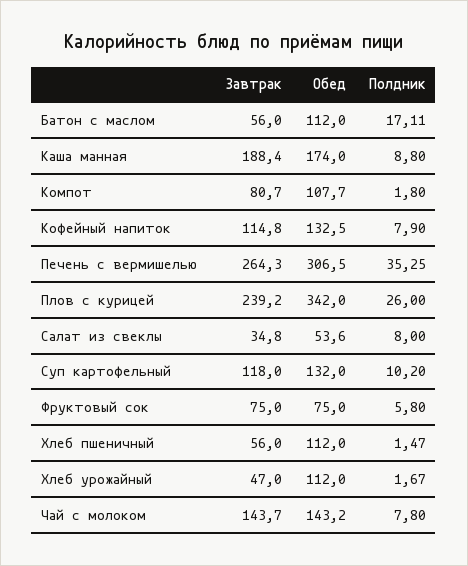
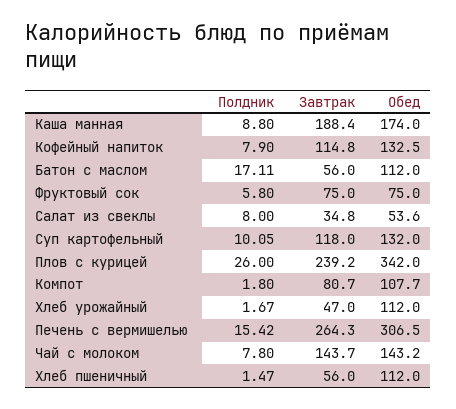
  {
    "Завтрак": {
      "Батон с маслом": 56,
      "Каша манная": 188.4,
      "Компот": 80.7,
      "Кофейный напиток": 114.8,
      "Печень с вермишелью": 264.3,
      "Плов с курицей": 239.2,
      "Салат из свеклы": 34.8,
      "Суп картофельный": 118,
      "Фруктовый сок": 75,
      "Хлеб пшеничный": 56,
      "Хлеб урожайный": 47,
      "Чай с молоком": 143.7
    },
    "Обед": {
      "Батон с маслом": 112,
      "Каша манная": 174,
      "Компот": 107.7,
      "Кофейный напиток": 132.5,
      "Печень с вермишелью": 306.5,
      "Плов с курицей": 342,
      "Салат из свеклы": 53.6,
      "Суп картофельный": 132,
      "Фруктовый сок": 75,
      "Хлеб пшеничный": 112,
      "Хлеб урожайный": 112,
      "Чай с молоком": 143.2
    },
    "Полдник": {
      "Батон с маслом": 17.11,
      "Каша манная": 8.8,
      "Компот": 1.8,
      "Кофейный напиток": 7.9,
-     "Печень с вермишелью": 35.25,
+     "Печень с вермишелью": 15.42,
      "Плов с курицей": 26,
      "Салат из свеклы": 8,
-     "Суп картофельный": 10.2,
+     "Суп картофельный": 10.05,
      "Фруктовый сок": 5.8,
      "Хлеб пшеничный": 1.47,
      "Хлеб урожайный": 1.67,
      "Чай с молоком": 7.8
    }
  }

